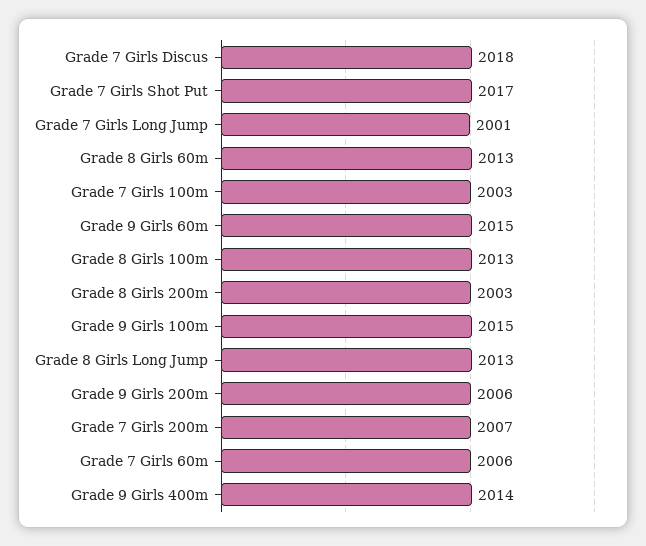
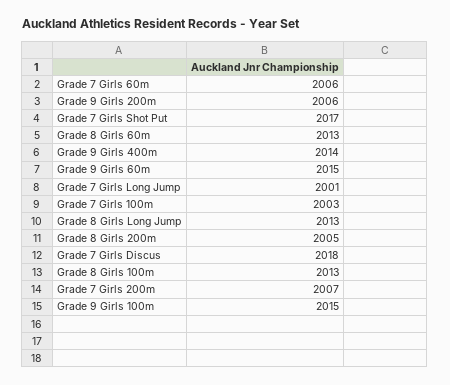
  {
    "Grade 7 Girls Discus": 2018,
    "Grade 7 Girls Shot Put": 2017,
    "Grade 7 Girls Long Jump": 2001,
    "Grade 8 Girls 60m": 2013,
    "Grade 7 Girls 100m": 2003,
    "Grade 9 Girls 60m": 2015,
    "Grade 8 Girls 100m": 2013,
-   "Grade 8 Girls 200m": 2003,
+   "Grade 8 Girls 200m": 2005,
    "Grade 9 Girls 100m": 2015,
    "Grade 8 Girls Long Jump": 2013,
    "Grade 9 Girls 200m": 2006,
    "Grade 7 Girls 200m": 2007,
    "Grade 7 Girls 60m": 2006,
    "Grade 9 Girls 400m": 2014
  }

